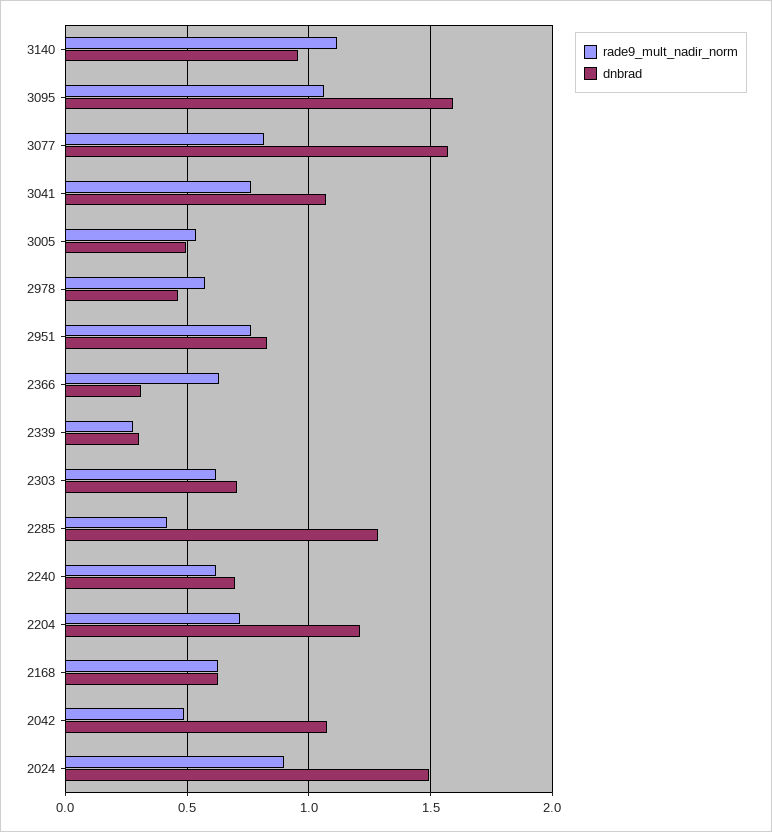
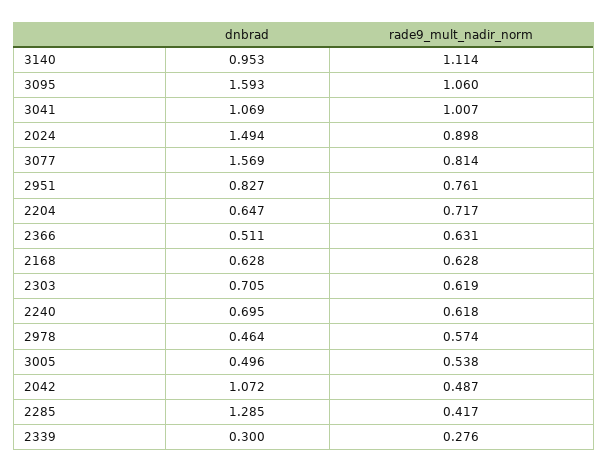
  {
    "rade9_mult_nadir_norm": {
      "3140": 1.114,
      "3095": 1.06,
      "3077": 0.814,
-     "3041": 0.75,
+     "3041": 1.007,
      "3005": 0.538,
      "2978": 0.574,
      "2951": 0.761,
      "2366": 0.631,
      "2339": 0.276,
      "2303": 0.619,
      "2285": 0.417,
      "2240": 0.618,
      "2204": 0.717,
      "2168": 0.628,
      "2042": 0.487,
      "2024": 0.898
    },
    "dnbrad": {
      "3140": 0.953,
      "3095": 1.593,
      "3077": 1.569,
      "3041": 1.069,
      "3005": 0.496,
      "2978": 0.464,
      "2951": 0.827,
-     "2366": 0.3,
+     "2366": 0.511,
      "2339": 0.3,
      "2303": 0.705,
      "2285": 1.285,
      "2240": 0.695,
-     "2204": 1.2,
+     "2204": 0.647,
      "2168": 0.628,
      "2042": 1.072,
      "2024": 1.494
    }
  }

